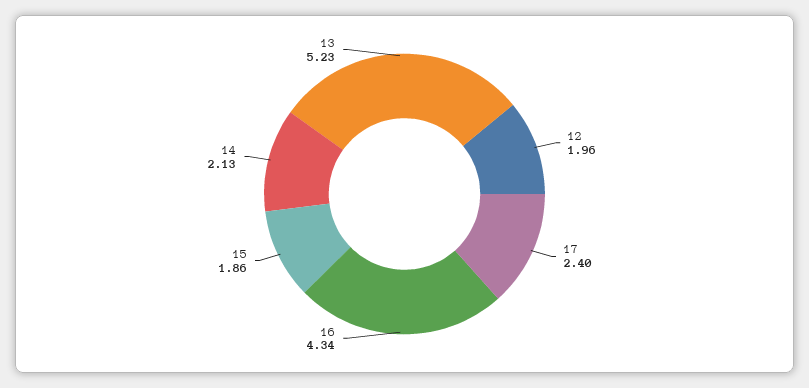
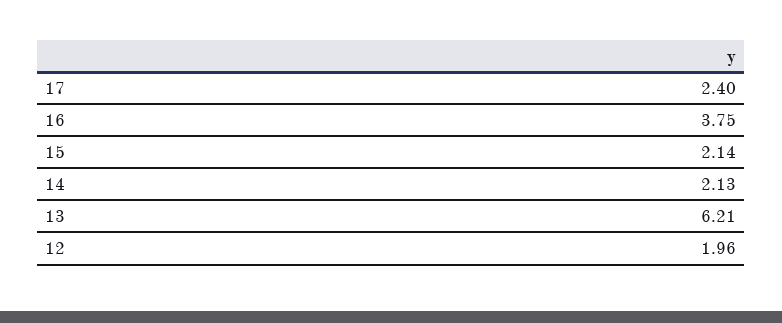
  {
    "12": 1.96,
    "17": 2.4,
-   "16": 4.34,
+   "16": 3.75,
-   "15": 1.86,
+   "15": 2.14,
    "14": 2.13,
-   "13": 5.23
+   "13": 6.21
  }

